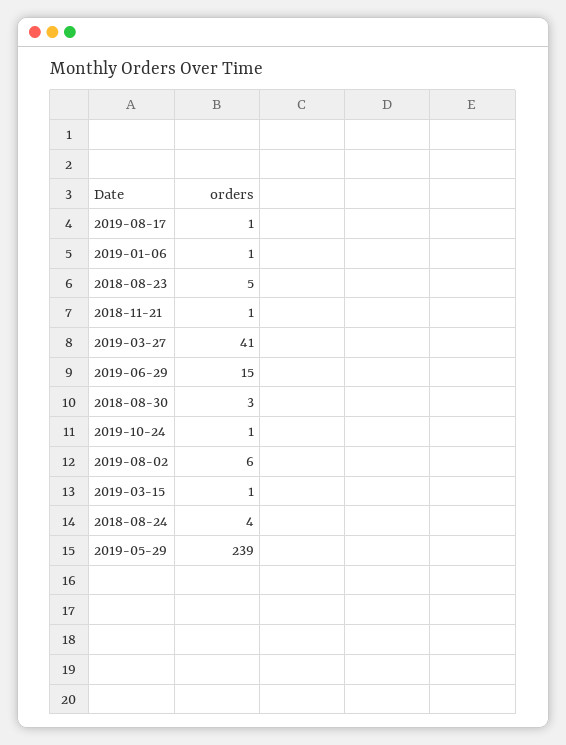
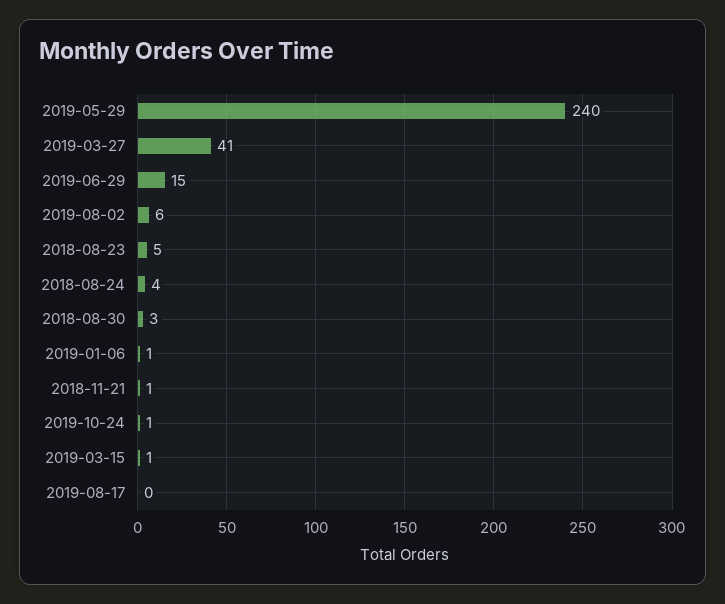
  {
-   "2019-08-17": 1,
+   "2019-08-17": 0,
    "2019-01-06": 1,
    "2018-08-23": 5,
    "2018-11-21": 1,
    "2019-03-27": 41,
    "2019-06-29": 15,
    "2018-08-30": 3,
    "2019-10-24": 1,
    "2019-08-02": 6,
    "2019-03-15": 1,
    "2018-08-24": 4,
-   "2019-05-29": 239
+   "2019-05-29": 240
  }

